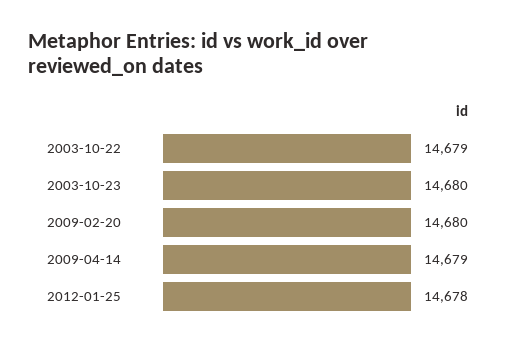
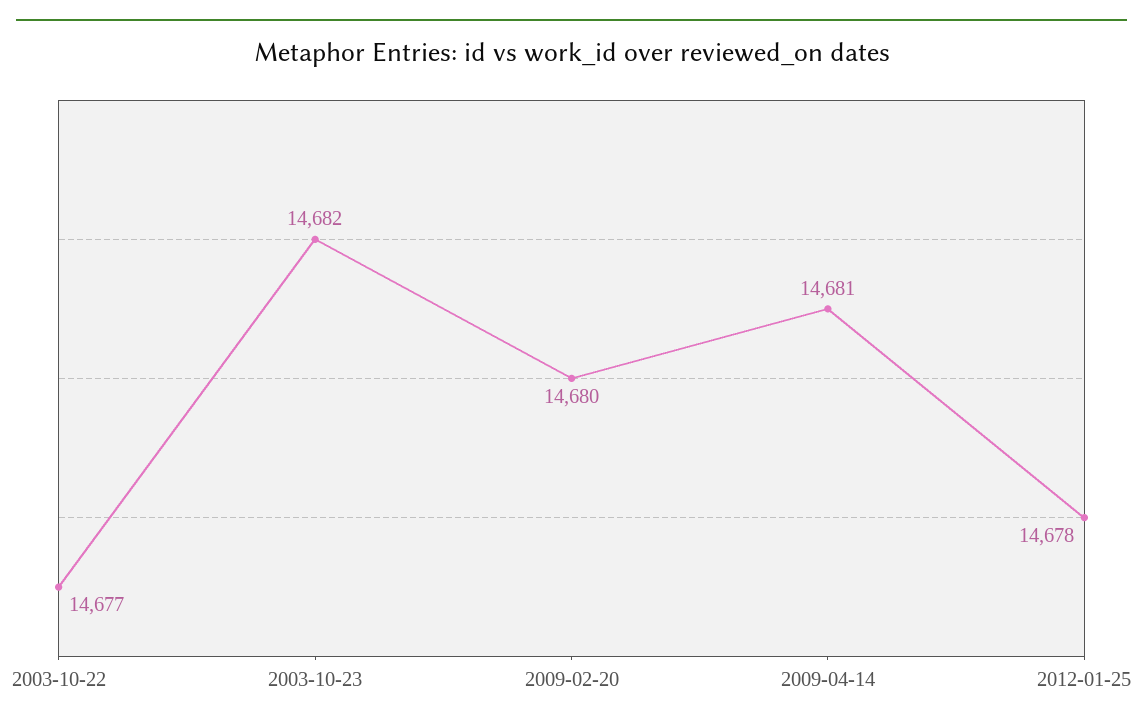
  {
-   "2003-10-22": 14679,
+   "2003-10-22": 14677,
-   "2003-10-23": 14680,
+   "2003-10-23": 14682,
    "2009-02-20": 14680,
-   "2009-04-14": 14679,
+   "2009-04-14": 14681,
    "2012-01-25": 14678
  }

